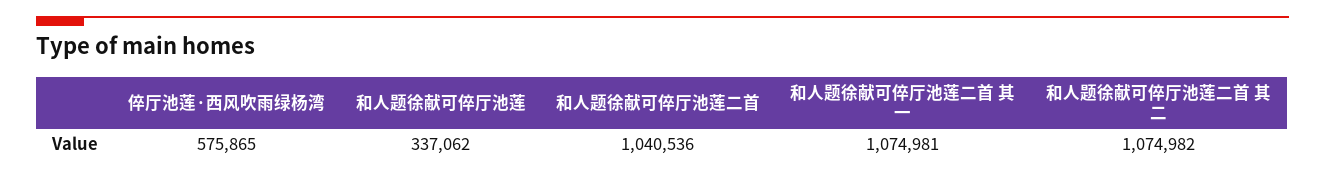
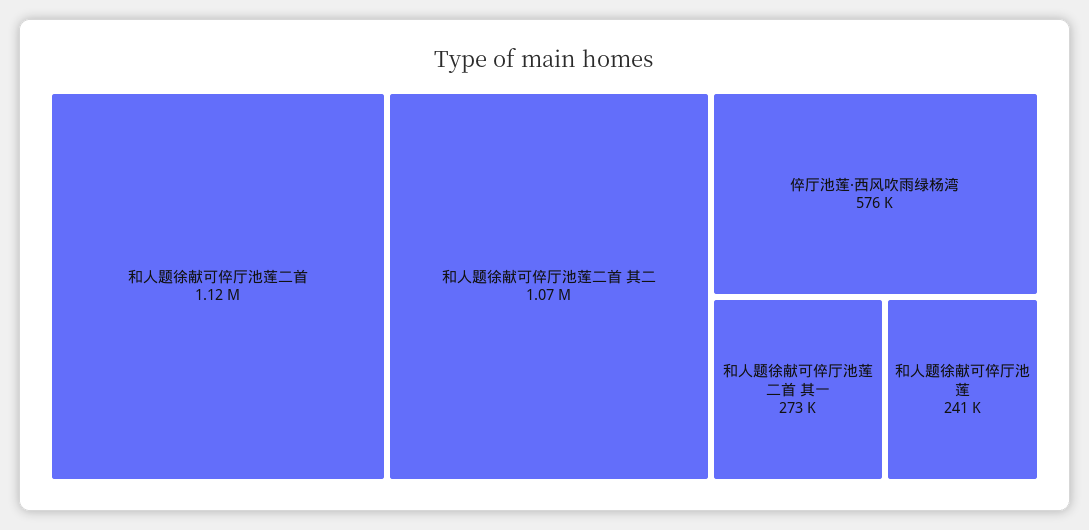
  {
    "倅厅池莲·西风吹雨绿杨湾": 575865,
-   "和人题徐献可倅厅池莲": 337062,
+   "和人题徐献可倅厅池莲": 241000,
-   "和人题徐献可倅厅池莲二首": 1040536,
+   "和人题徐献可倅厅池莲二首": 1120000,
-   "和人题徐献可倅厅池莲二首 其一": 1074981,
+   "和人题徐献可倅厅池莲二首 其一": 273000,
    "和人题徐献可倅厅池莲二首 其二": 1074982
  }

